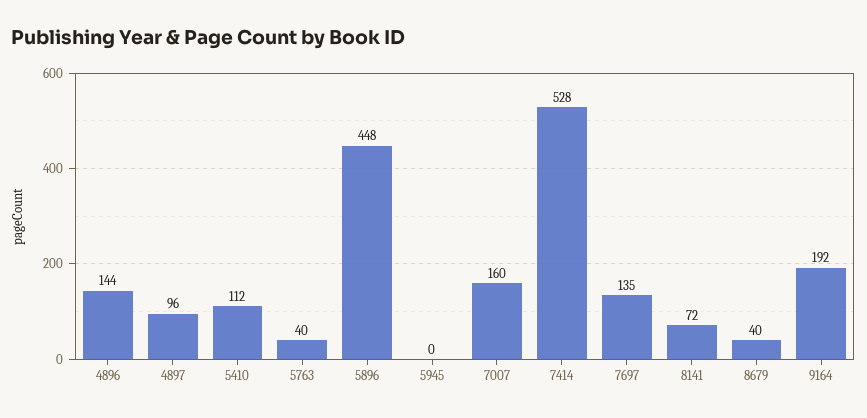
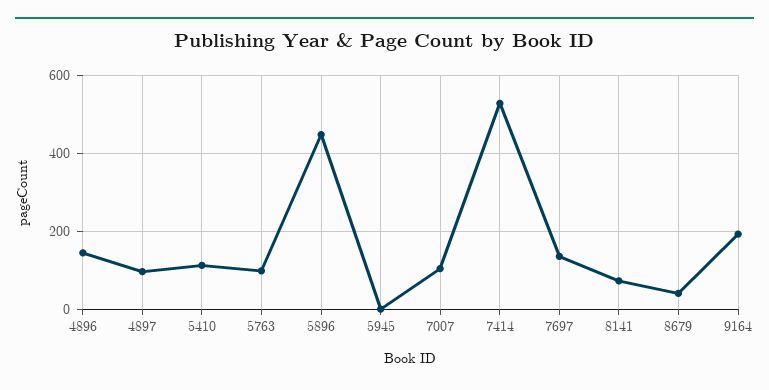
  {
    "4896": 144,
    "4897": 96,
    "5410": 112,
-   "5763": 40,
+   "5763": 100,
    "5896": 448,
    "5945": 0,
-   "7007": 160,
+   "7007": 100,
    "7414": 528,
    "7697": 135,
    "8141": 72,
    "8679": 40,
    "9164": 192
  }

